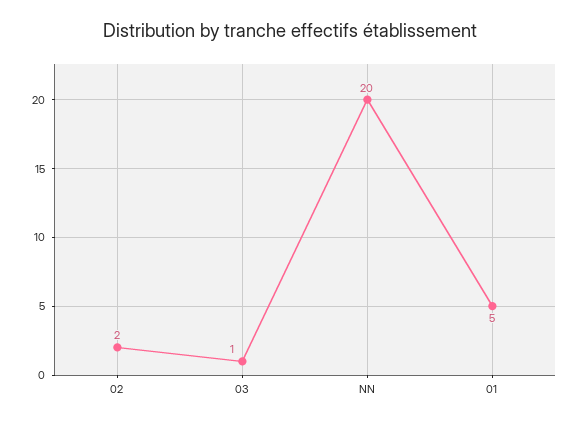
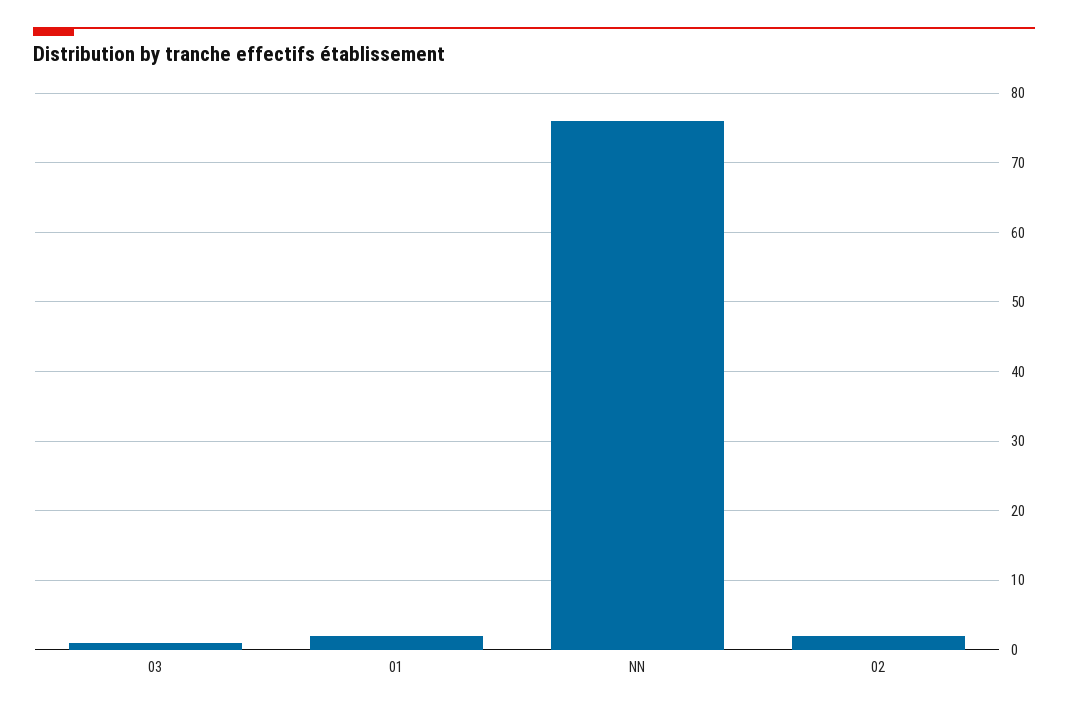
  {
    "02": 2,
    "03": 1,
-   "NN": 20,
+   "NN": 76,
-   "01": 5
+   "01": 2
  }

